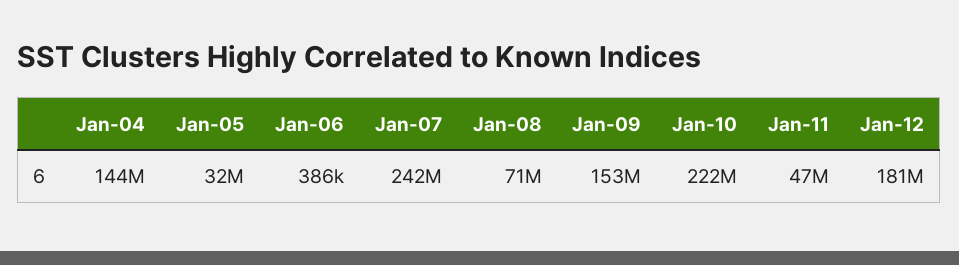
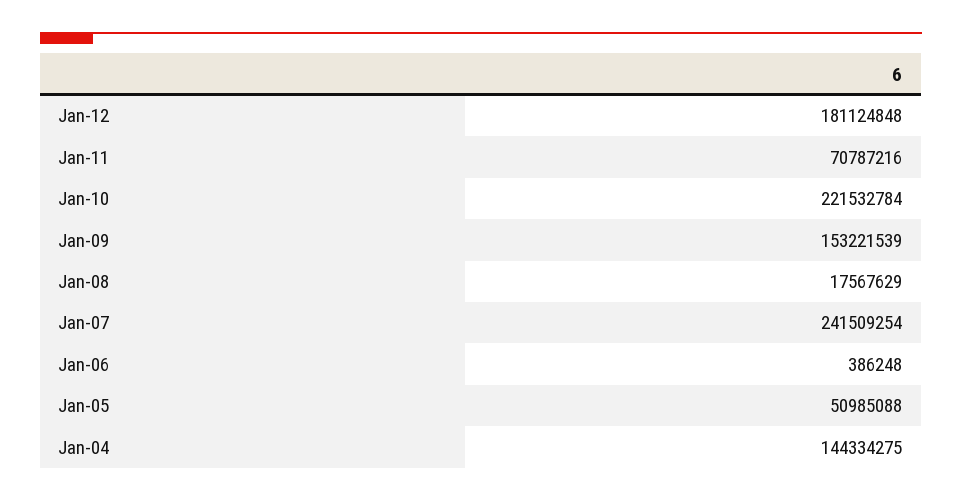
  {
    "Jan-04": 144334275,
-   "Jan-05": 32000000,
+   "Jan-05": 50985088,
    "Jan-06": 386248,
    "Jan-07": 241509254,
-   "Jan-08": 71000000,
+   "Jan-08": 17567629,
    "Jan-09": 153221539,
    "Jan-10": 221532784,
-   "Jan-11": 47000000,
+   "Jan-11": 70787216,
    "Jan-12": 181124848
  }

